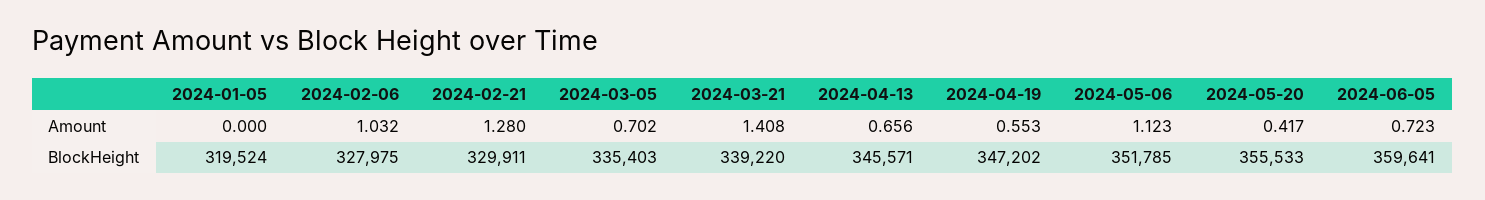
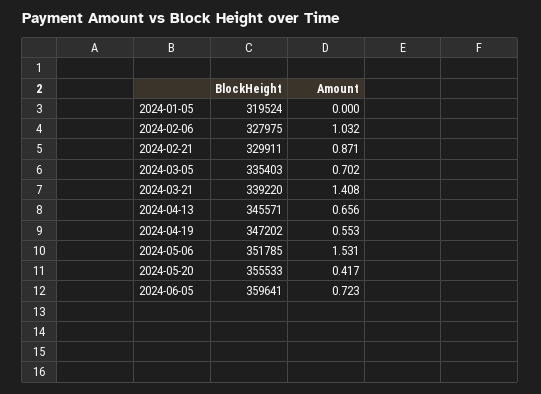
  {
    "2024-01-05": {
      "Amount": 0,
      "BlockHeight": 319524
    },
    "2024-02-06": {
      "Amount": 1.032,
      "BlockHeight": 327975
    },
    "2024-02-21": {
-     "Amount": 1.28,
+     "Amount": 0.871,
      "BlockHeight": 329911
    },
    "2024-03-05": {
      "Amount": 0.702,
      "BlockHeight": 335403
    },
    "2024-03-21": {
      "Amount": 1.408,
      "BlockHeight": 339220
    },
    "2024-04-13": {
      "Amount": 0.656,
      "BlockHeight": 345571
    },
    "2024-04-19": {
      "Amount": 0.553,
      "BlockHeight": 347202
    },
    "2024-05-06": {
-     "Amount": 1.123,
+     "Amount": 1.531,
      "BlockHeight": 351785
    },
    "2024-05-20": {
      "Amount": 0.417,
      "BlockHeight": 355533
    },
    "2024-06-05": {
      "Amount": 0.723,
      "BlockHeight": 359641
    }
  }

